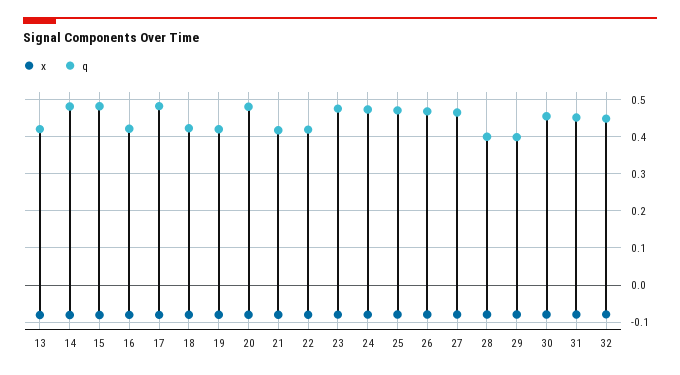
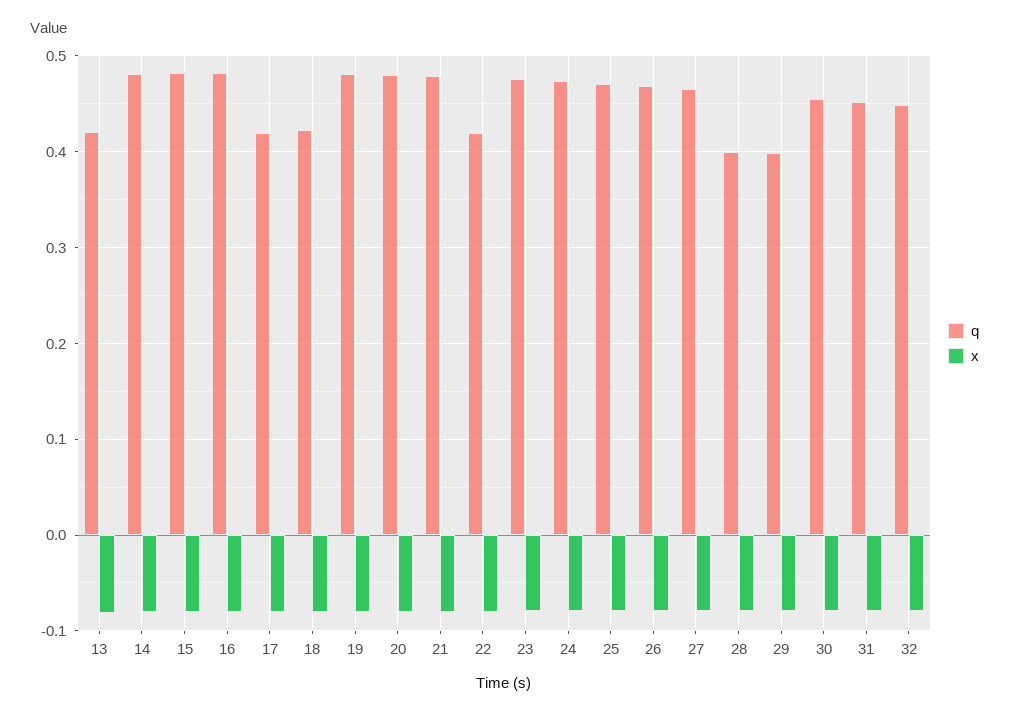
  {
    "x": {
      "13": -0.08,
      "14": -0.08,
      "15": -0.08,
      "16": -0.08,
      "17": -0.08,
      "18": -0.08,
      "19": -0.08,
      "20": -0.08,
      "21": -0.08,
      "22": -0.08,
      "23": -0.08,
      "24": -0.08,
      "25": -0.08,
      "26": -0.08,
      "27": -0.08,
      "28": -0.08,
      "29": -0.08,
      "30": -0.08,
      "31": -0.08,
      "32": -0.08
    },
    "q": {
      "13": 0.42,
      "14": 0.48,
      "15": 0.48,
-     "16": 0.42,
+     "16": 0.48,
-     "17": 0.48,
+     "17": 0.42,
      "18": 0.42,
-     "19": 0.42,
+     "19": 0.48,
      "20": 0.48,
-     "21": 0.42,
+     "21": 0.48,
      "22": 0.42,
      "23": 0.48,
      "24": 0.47,
      "25": 0.47,
      "26": 0.47,
      "27": 0.47,
      "28": 0.4,
      "29": 0.4,
      "30": 0.46,
      "31": 0.45,
      "32": 0.45
    }
  }

